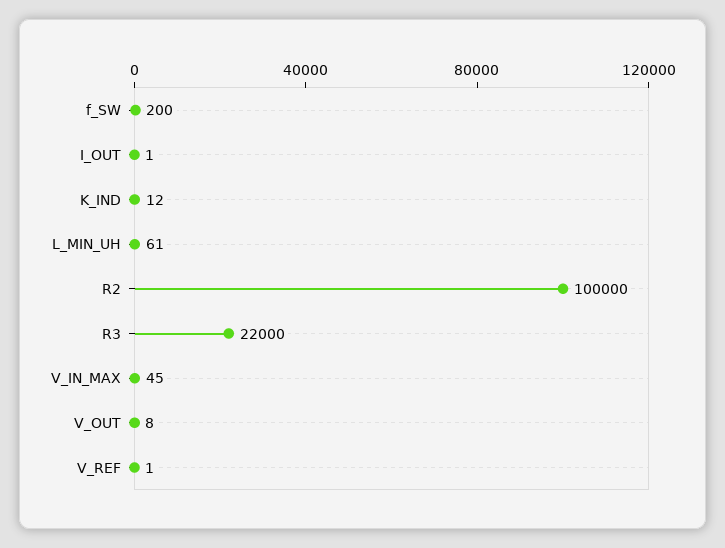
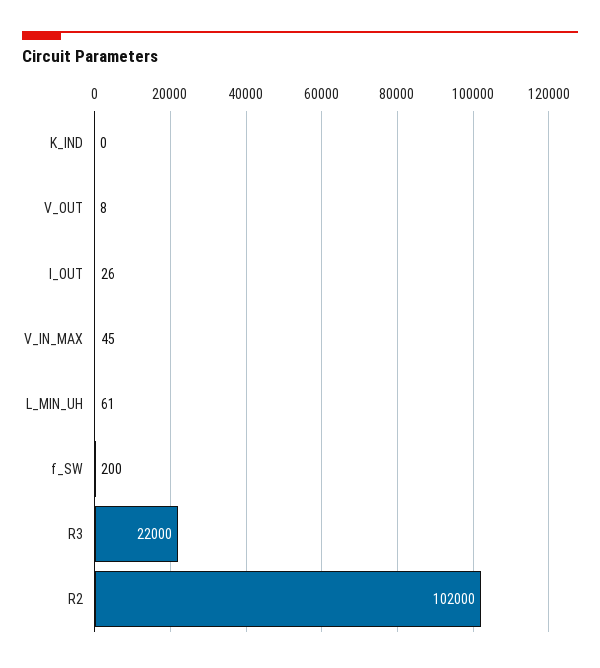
  {
    "f_SW": 200,
-   "I_OUT": 1,
+   "I_OUT": 26,
-   "K_IND": 12,
+   "K_IND": 0,
    "L_MIN_UH": 61,
-   "R2": 100000,
+   "R2": 102000,
    "R3": 22000,
    "V_IN_MAX": 45,
-   "V_OUT": 8,
+   "V_OUT": 8
-   "V_REF": 1
  }

